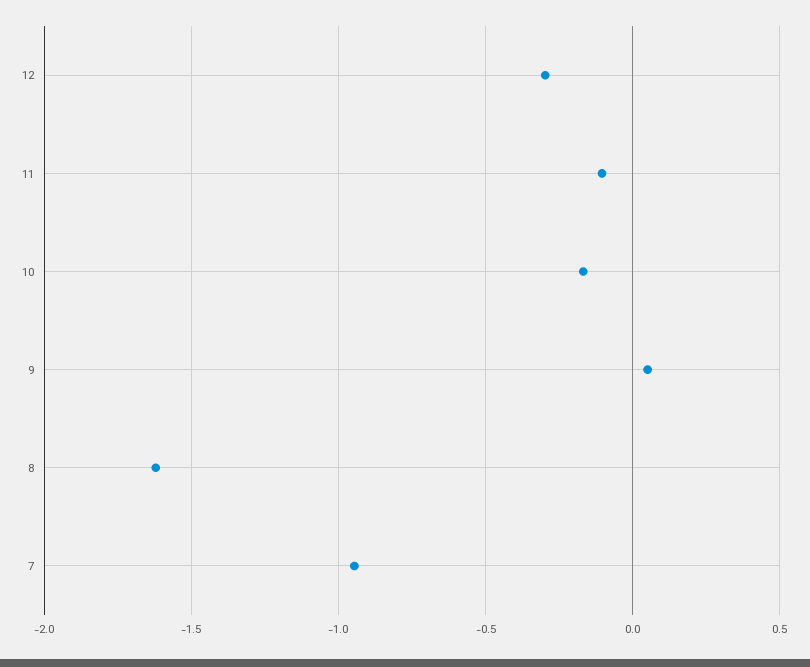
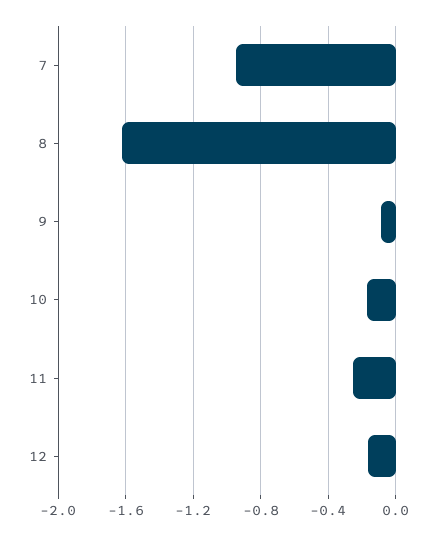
  {
-   "12": -0.3,
+   "12": -0.15,
-   "11": -0.1,
+   "11": -0.25,
    "10": -0.15,
-   "9": 0.05,
+   "9": -0.1,
    "8": -1.6,
    "7": -0.95
  }

